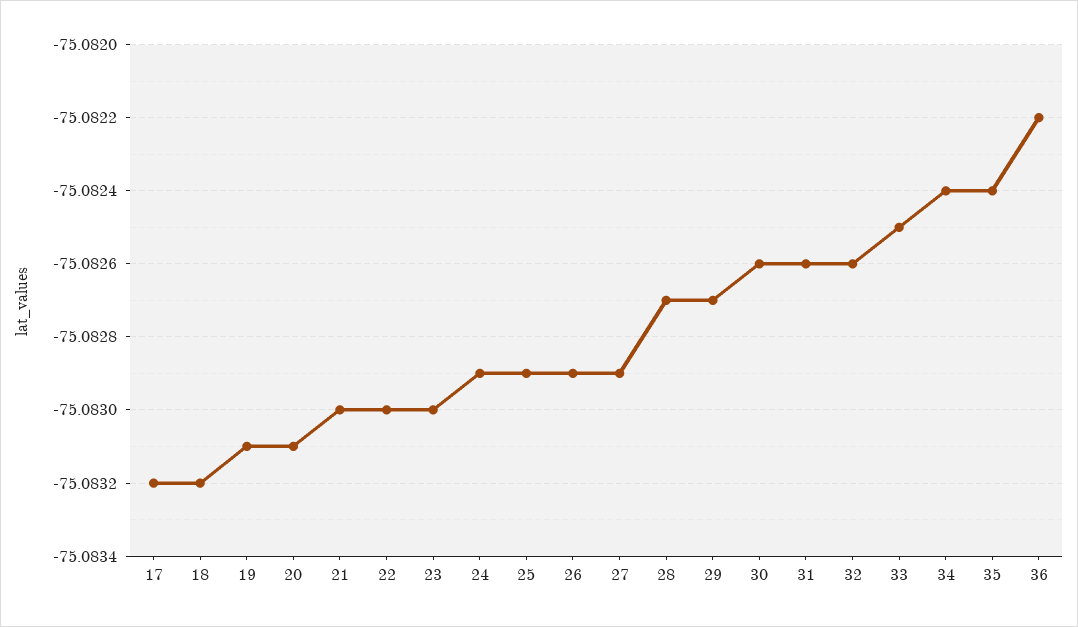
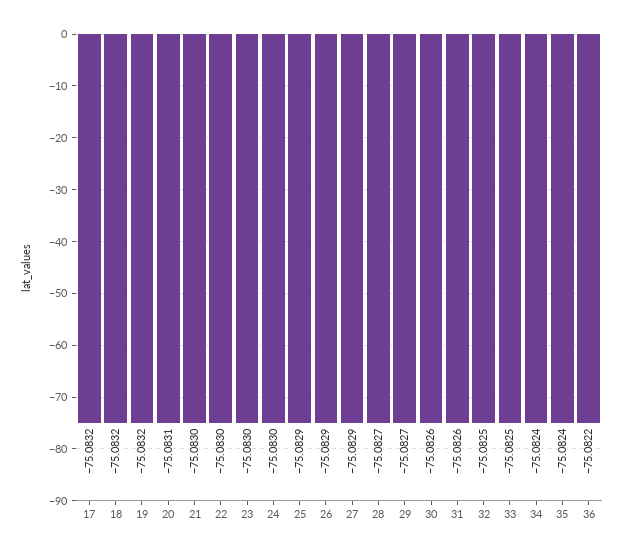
  {
    "17": -75.0832,
    "18": -75.0832,
-   "19": -75.0831,
+   "19": -75.0832,
    "20": -75.0831,
    "21": -75.083,
    "22": -75.083,
    "23": -75.083,
-   "24": -75.0829,
+   "24": -75.083,
    "25": -75.0829,
    "26": -75.0829,
    "27": -75.0829,
    "28": -75.0827,
    "29": -75.0827,
    "30": -75.0826,
    "31": -75.0826,
-   "32": -75.0826,
+   "32": -75.0825,
    "33": -75.0825,
    "34": -75.0824,
    "35": -75.0824,
    "36": -75.0822
  }

